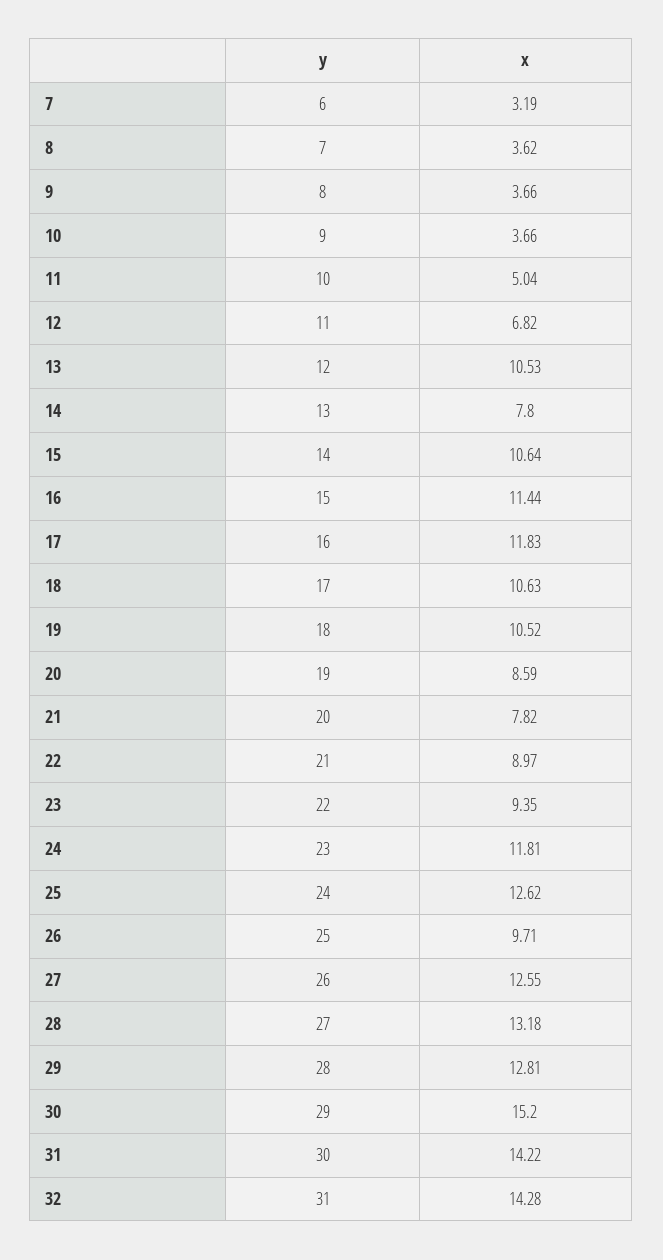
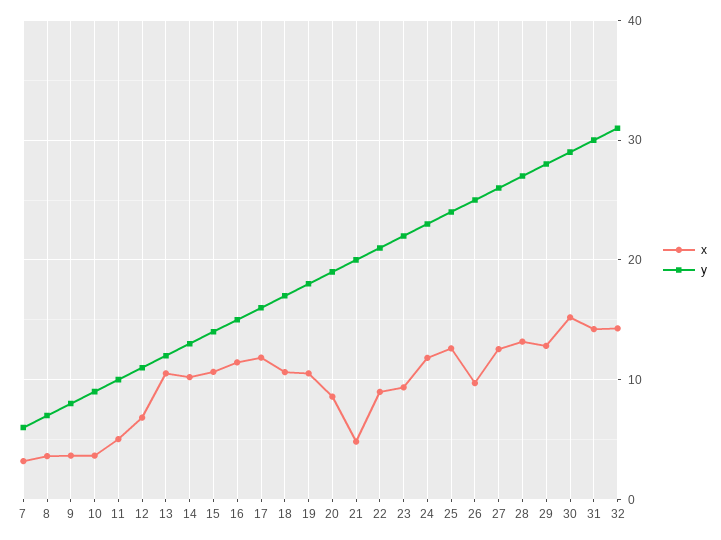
  {
    "y": {
      "7": 6,
      "8": 7,
      "9": 8,
      "10": 9,
      "11": 10,
      "12": 11,
      "13": 12,
      "14": 13,
      "15": 14,
      "16": 15,
      "17": 16,
      "18": 17,
      "19": 18,
      "20": 19,
      "21": 20,
      "22": 21,
      "23": 22,
      "24": 23,
      "25": 24,
      "26": 25,
      "27": 26,
      "28": 27,
      "29": 28,
      "30": 29,
      "31": 30,
      "32": 31
    },
    "x": {
      "7": 3.19,
      "8": 3.62,
      "9": 3.66,
      "10": 3.66,
      "11": 5.04,
      "12": 6.82,
      "13": 10.53,
-     "14": 7.8,
+     "14": 10,
      "15": 10.64,
      "16": 11.44,
      "17": 11.83,
      "18": 10.63,
      "19": 10.52,
      "20": 8.59,
-     "21": 7.82,
+     "21": 5,
      "22": 8.97,
      "23": 9.35,
      "24": 11.81,
      "25": 12.62,
      "26": 9.71,
      "27": 12.55,
      "28": 13.18,
      "29": 12.81,
      "30": 15.2,
      "31": 14.22,
      "32": 14.28
    }
  }

